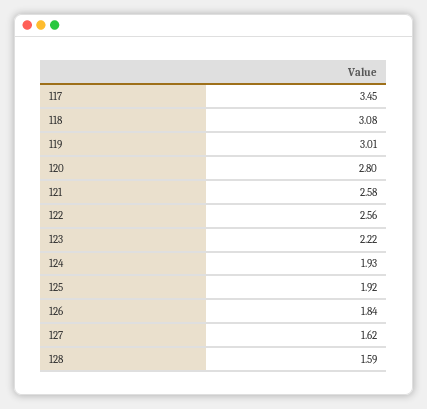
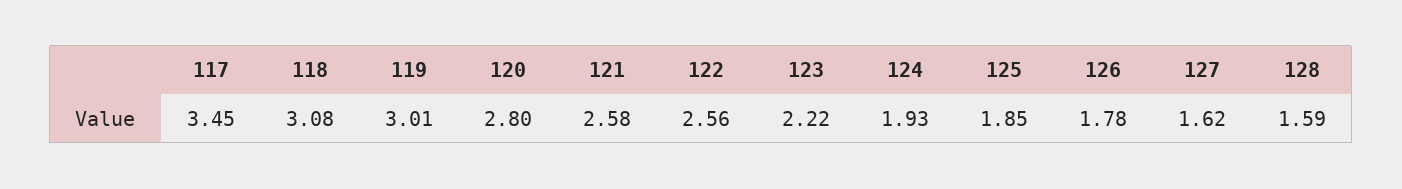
  {
    "117": 3.45,
    "118": 3.08,
    "119": 3.01,
    "120": 2.8,
    "121": 2.58,
    "122": 2.56,
    "123": 2.22,
    "124": 1.93,
-   "125": 1.92,
+   "125": 1.85,
-   "126": 1.84,
+   "126": 1.78,
    "127": 1.62,
    "128": 1.59
  }

